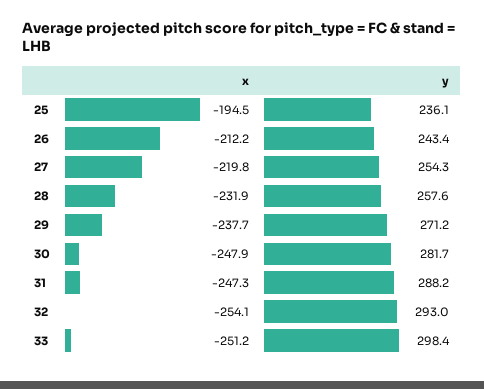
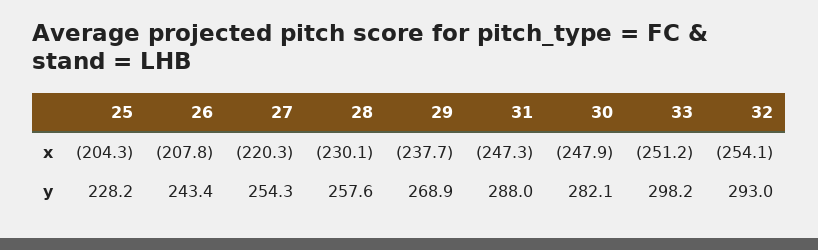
  {
    "x": {
-     "25": -194.5,
+     "25": -204.3,
-     "26": -212.2,
+     "26": -207.8,
-     "27": -219.8,
+     "27": -220.3,
-     "28": -231.9,
+     "28": -230.1,
      "29": -237.7,
      "30": -247.9,
      "31": -247.3,
      "32": -254.1,
      "33": -251.2
    },
    "y": {
-     "25": 236.1,
+     "25": 228.2,
      "26": 243.4,
      "27": 254.3,
      "28": 257.6,
-     "29": 271.2,
+     "29": 268.9,
-     "30": 281.7,
+     "30": 282.1,
-     "31": 288.2,
+     "31": 288,
      "32": 293,
-     "33": 298.4
+     "33": 298.2
    }
  }

